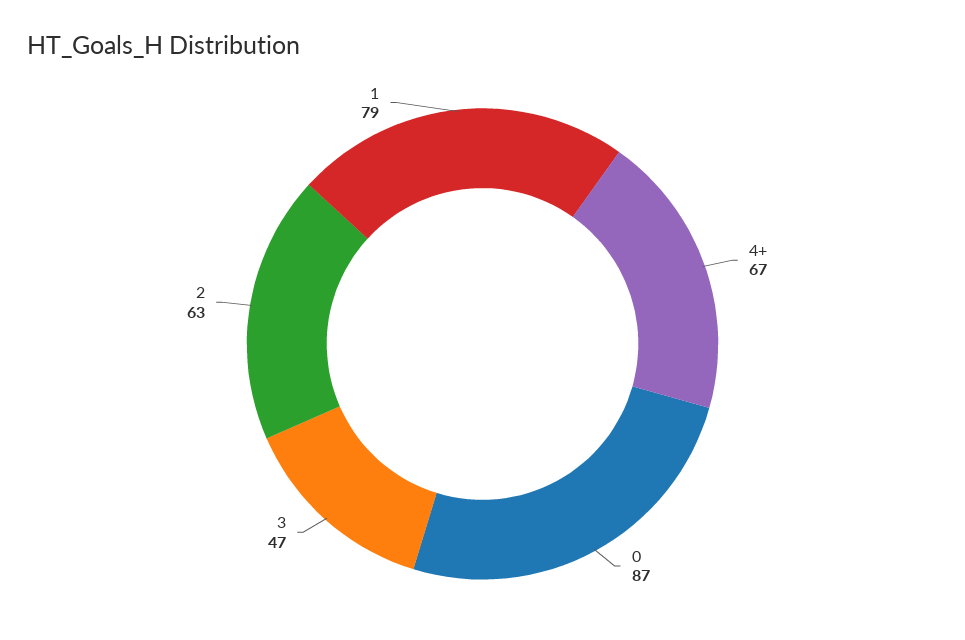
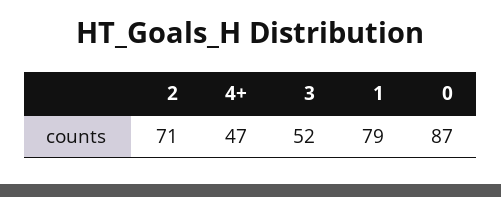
  {
-   "4+": 67,
+   "4+": 47,
    "0": 87,
-   "3": 47,
+   "3": 52,
-   "2": 63,
+   "2": 71,
    "1": 79
  }

